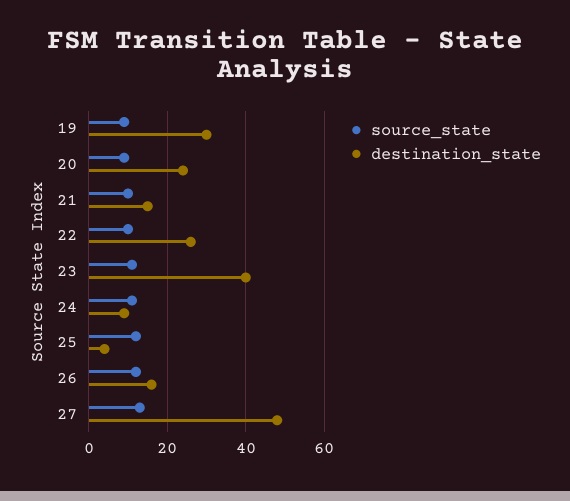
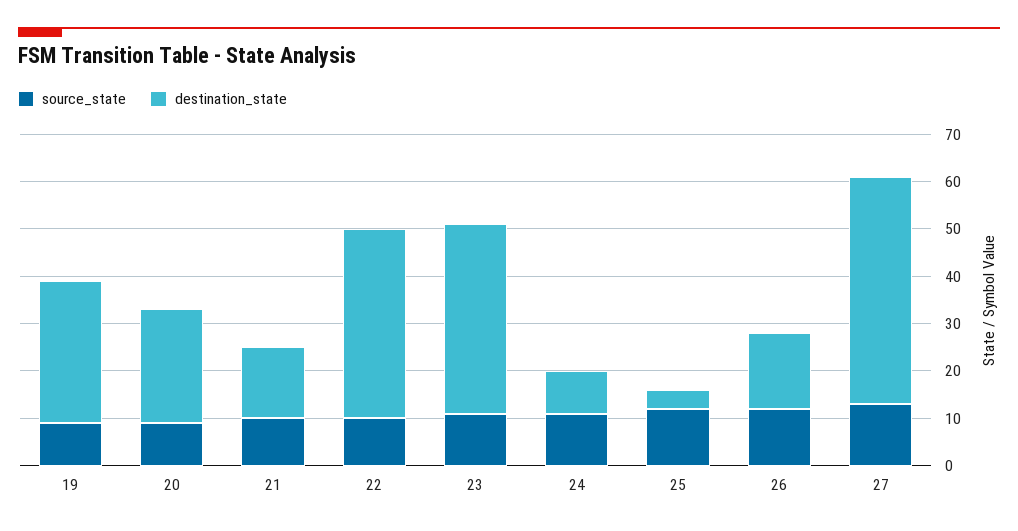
  {
    "source_state": {
      "19": 10,
      "20": 10,
      "21": 10,
      "22": 10,
      "23": 10,
      "24": 10,
      "25": 10,
      "26": 10,
      "27": 15
    },
    "destination_state": {
      "19": 30,
      "20": 25,
      "21": 15,
-     "22": 25,
+     "22": 40,
      "23": 40,
      "24": 10,
      "25": 5,
      "26": 15,
      "27": 50
    }
  }

